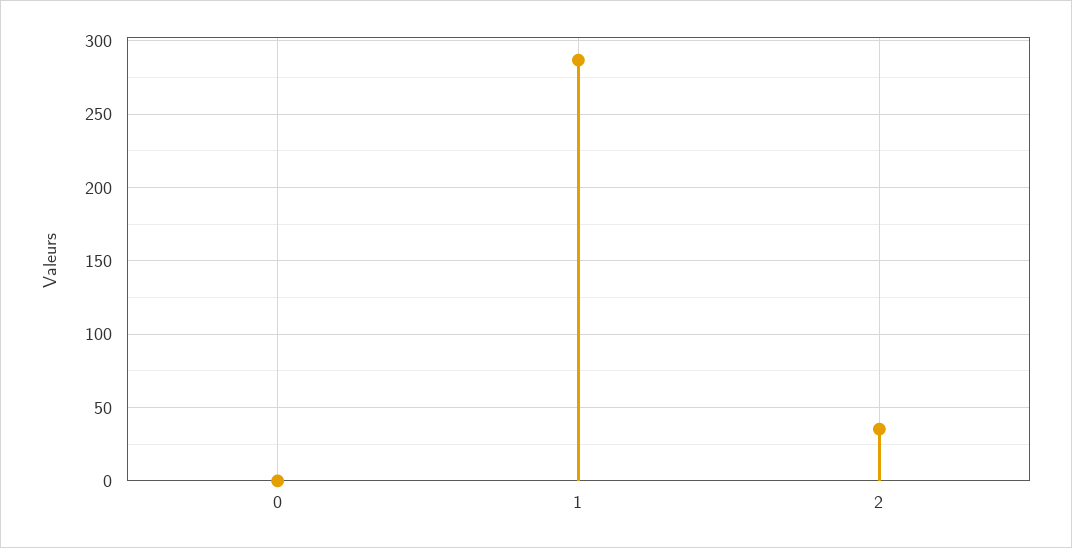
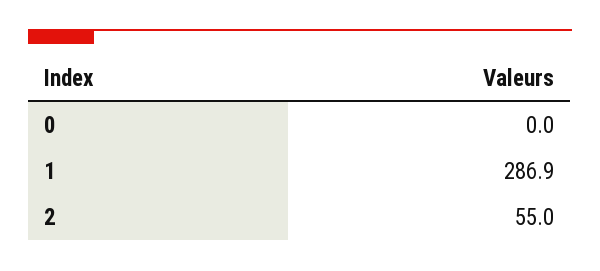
  {
    "0": 0,
    "1": 286.9,
-   "2": 35
+   "2": 55
  }

